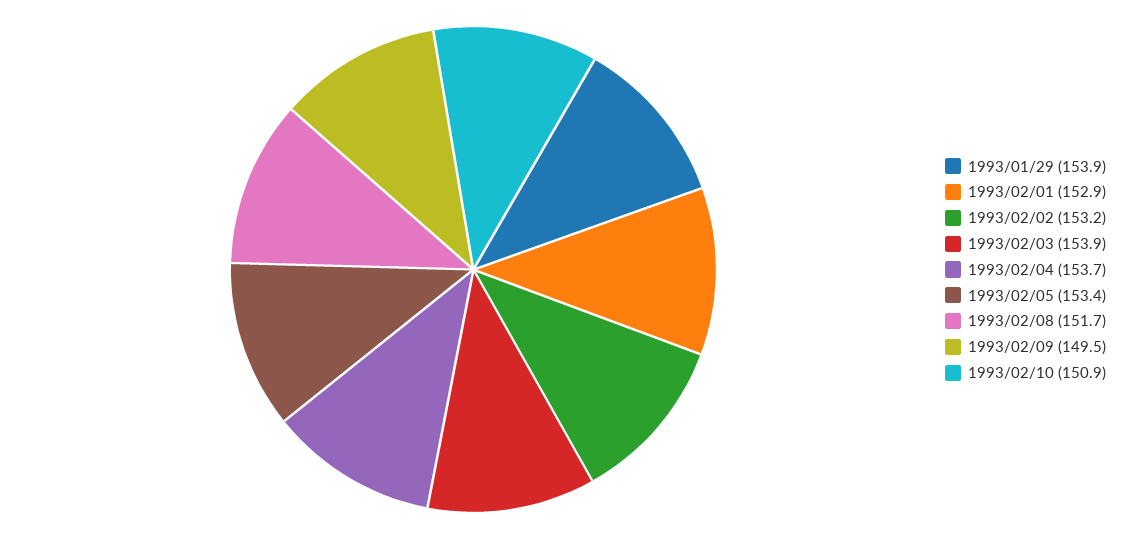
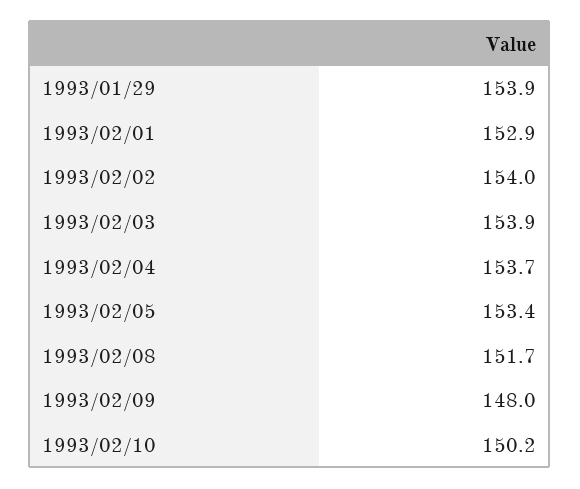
  {
    "1993/01/29": 153.9,
    "1993/02/01": 152.9,
-   "1993/02/02": 153.2,
+   "1993/02/02": 154,
    "1993/02/03": 153.9,
    "1993/02/04": 153.7,
    "1993/02/05": 153.4,
    "1993/02/08": 151.7,
-   "1993/02/09": 149.5,
+   "1993/02/09": 148,
-   "1993/02/10": 150.9
+   "1993/02/10": 150.2
  }

